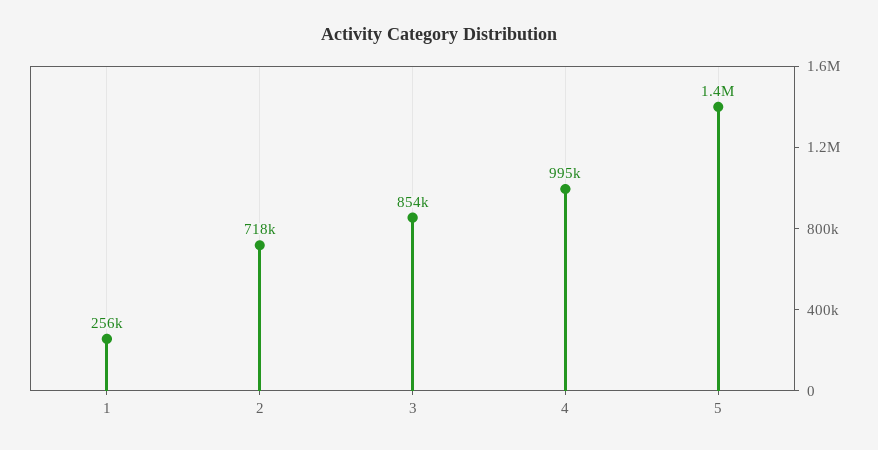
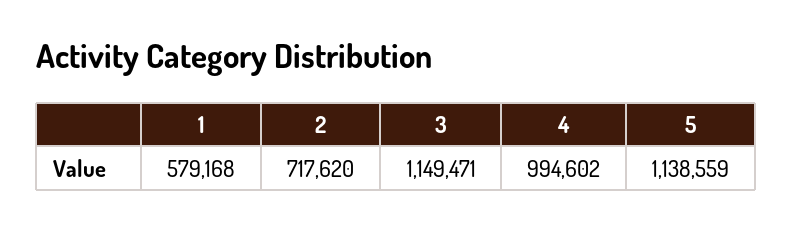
  {
-   "1": 256000,
+   "1": 579168,
    "2": 717620,
-   "3": 854000,
+   "3": 1149471,
    "4": 994602,
-   "5": 1400000
+   "5": 1138559
  }

